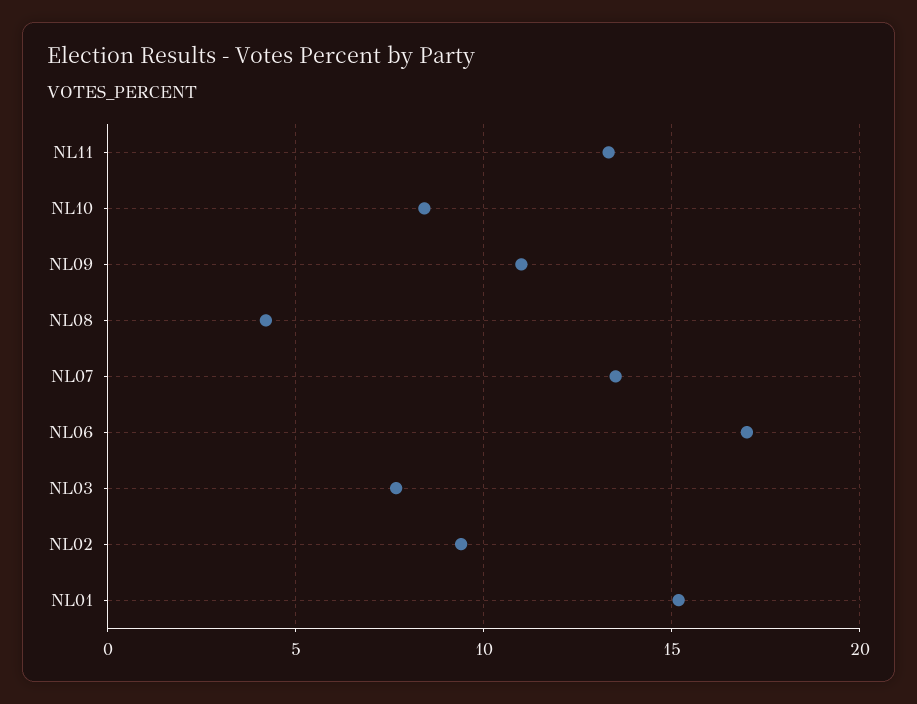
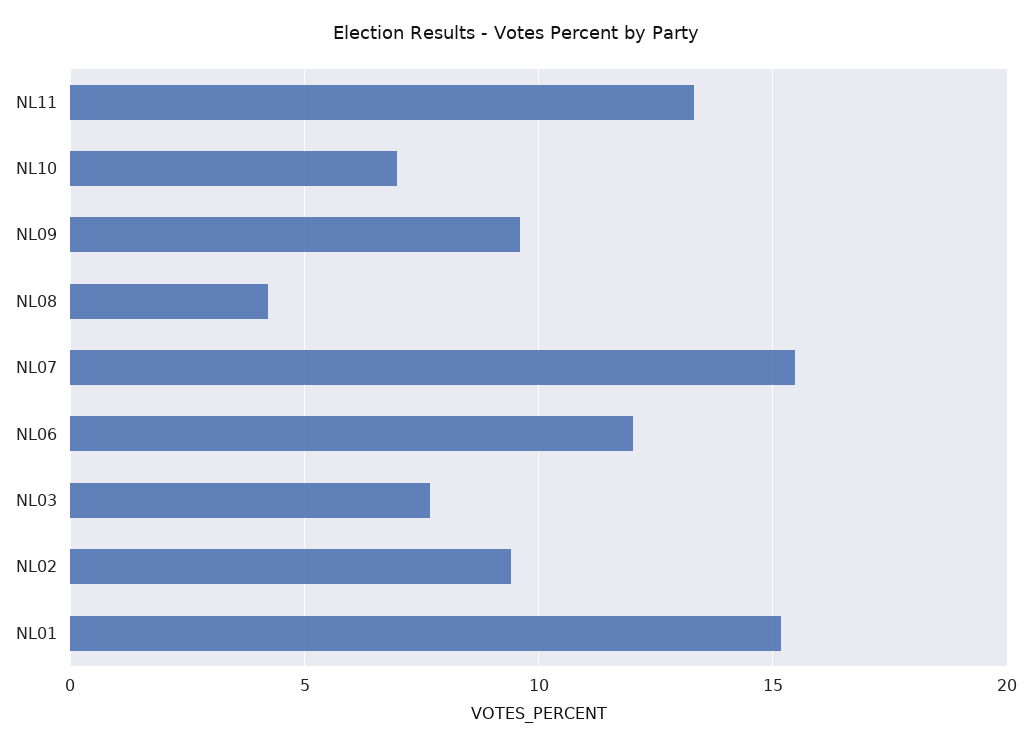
  {
    "NL11": 13.5,
-   "NL10": 8.5,
+   "NL10": 7,
-   "NL09": 11,
+   "NL09": 9.5,
    "NL08": 4,
-   "NL07": 13.5,
+   "NL07": 15.5,
-   "NL06": 17,
+   "NL06": 12,
    "NL03": 7.5,
    "NL02": 9.5,
    "NL01": 15
  }

